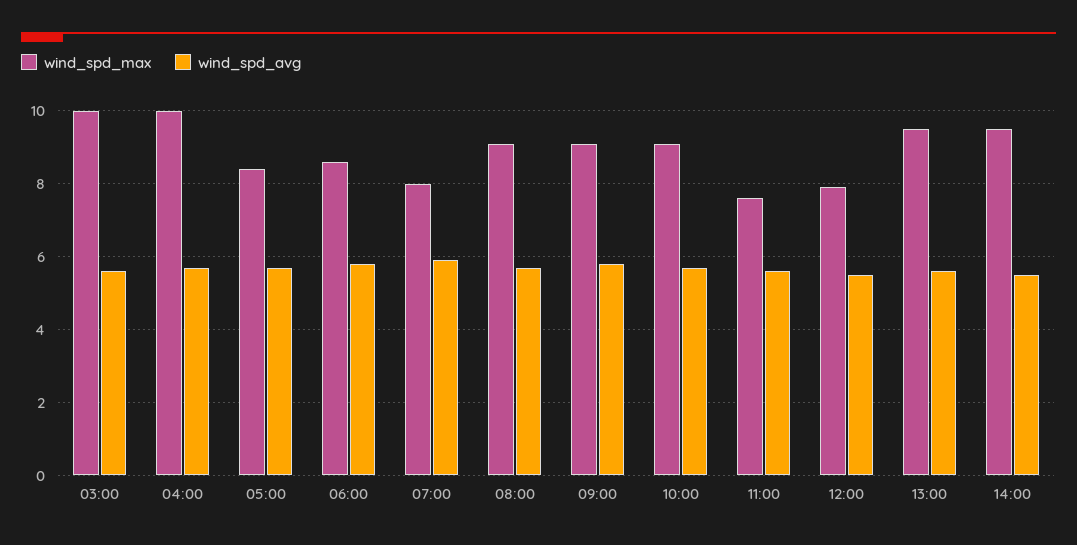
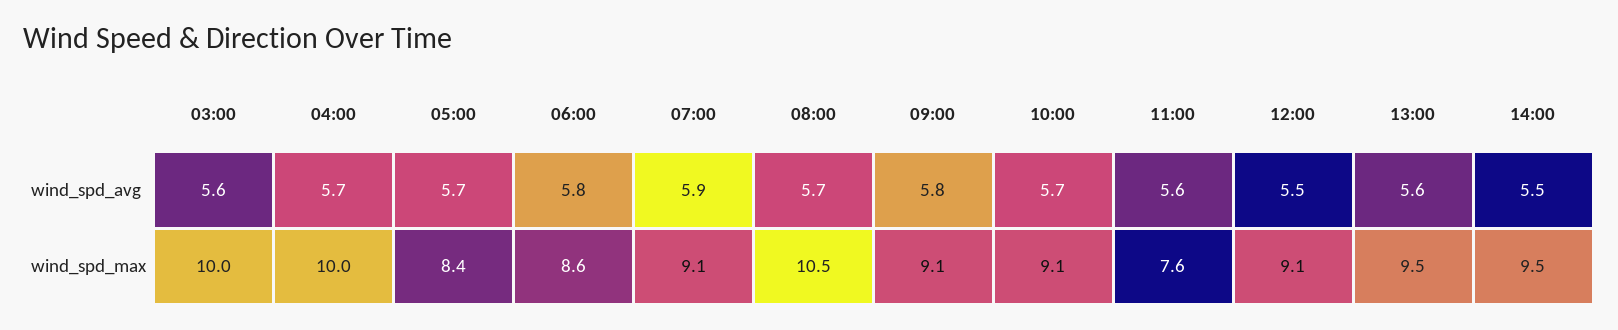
  {
    "wind_spd_max": {
      "03:00": 10,
      "04:00": 10,
      "05:00": 8.4,
      "06:00": 8.6,
-     "07:00": 8,
+     "07:00": 9.1,
-     "08:00": 9,
+     "08:00": 10.5,
      "09:00": 9.1,
      "10:00": 9.1,
      "11:00": 7.6,
-     "12:00": 8,
+     "12:00": 9.1,
      "13:00": 9.5,
      "14:00": 9.5
    },
    "wind_spd_avg": {
      "03:00": 5.6,
      "04:00": 5.7,
      "05:00": 5.7,
      "06:00": 5.8,
      "07:00": 5.9,
      "08:00": 5.7,
      "09:00": 5.8,
      "10:00": 5.7,
      "11:00": 5.6,
      "12:00": 5.5,
      "13:00": 5.6,
      "14:00": 5.5
    }
  }

